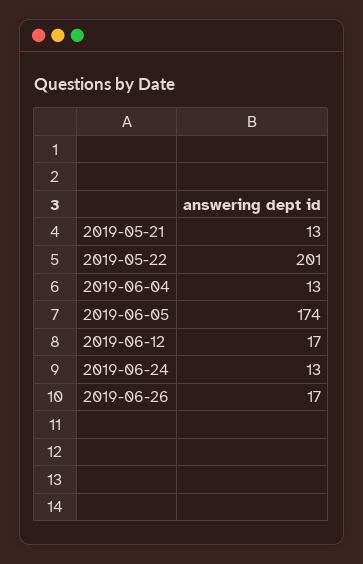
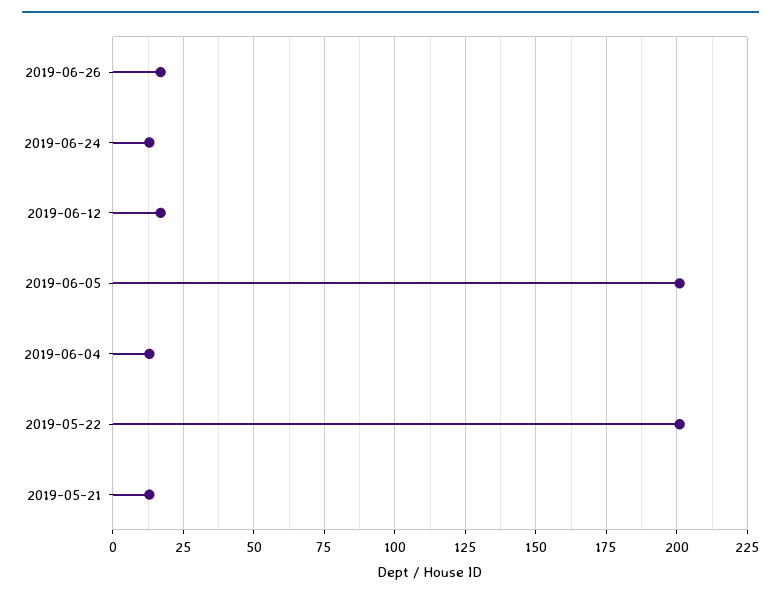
  {
    "2019-05-21": 13,
    "2019-05-22": 201,
    "2019-06-04": 13,
-   "2019-06-05": 174,
+   "2019-06-05": 200,
    "2019-06-12": 17,
    "2019-06-24": 13,
    "2019-06-26": 17
  }

